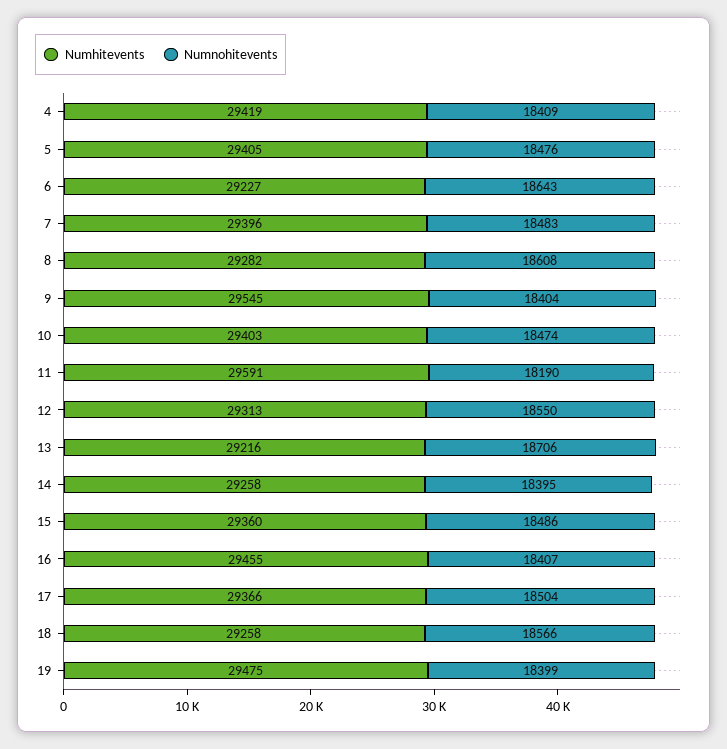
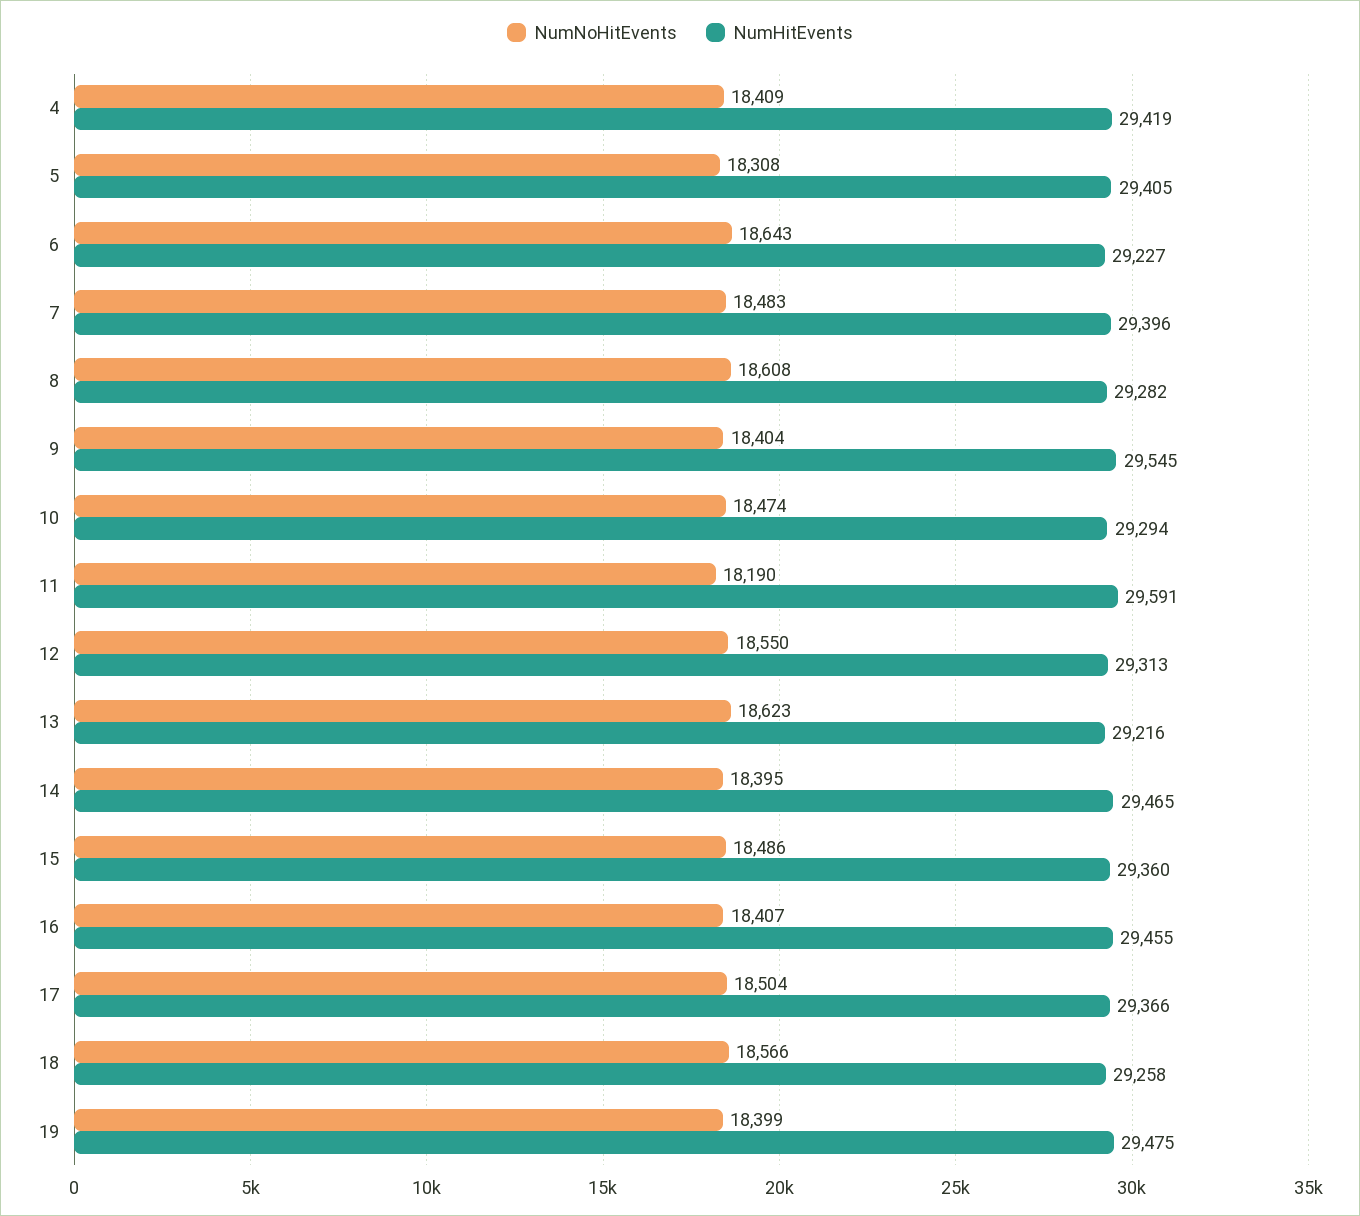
  {
    "Numhitevents": {
      "4": 29419,
      "5": 29405,
      "6": 29227,
      "7": 29396,
      "8": 29282,
      "9": 29545,
-     "10": 29403,
+     "10": 29294,
      "11": 29591,
      "12": 29313,
      "13": 29216,
-     "14": 29258,
+     "14": 29465,
      "15": 29360,
      "16": 29455,
      "17": 29366,
      "18": 29258,
      "19": 29475
    },
    "Numnohitevents": {
      "4": 18409,
-     "5": 18476,
+     "5": 18308,
      "6": 18643,
      "7": 18483,
      "8": 18608,
      "9": 18404,
      "10": 18474,
      "11": 18190,
      "12": 18550,
-     "13": 18706,
+     "13": 18623,
      "14": 18395,
      "15": 18486,
      "16": 18407,
      "17": 18504,
      "18": 18566,
      "19": 18399
    }
  }

